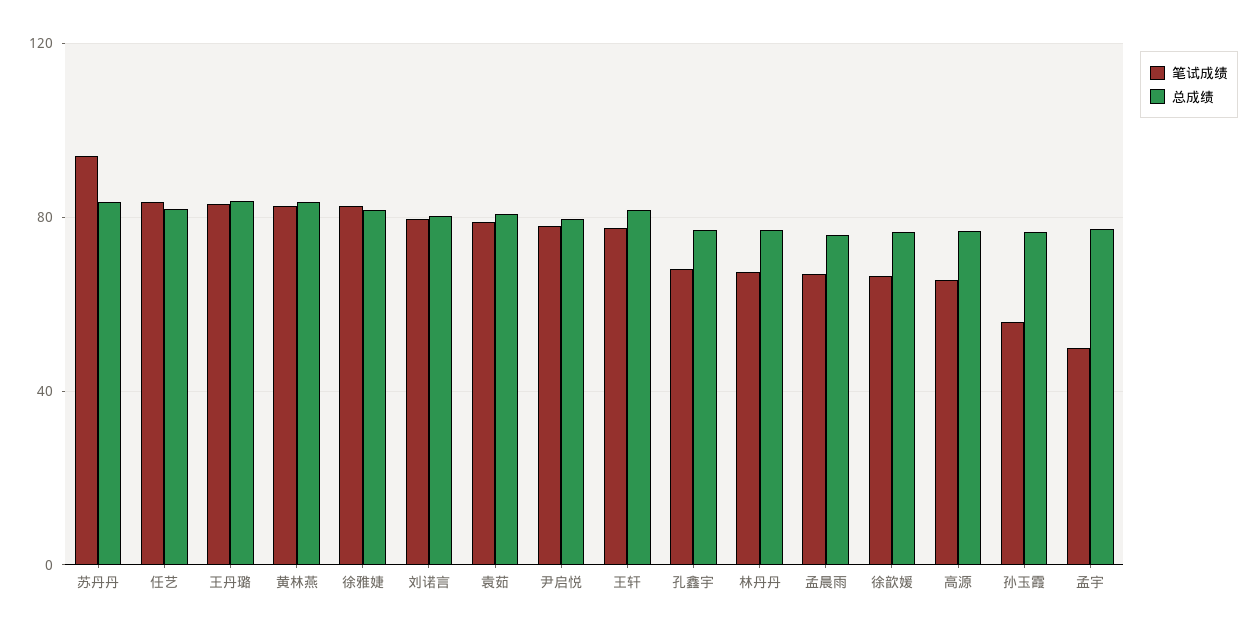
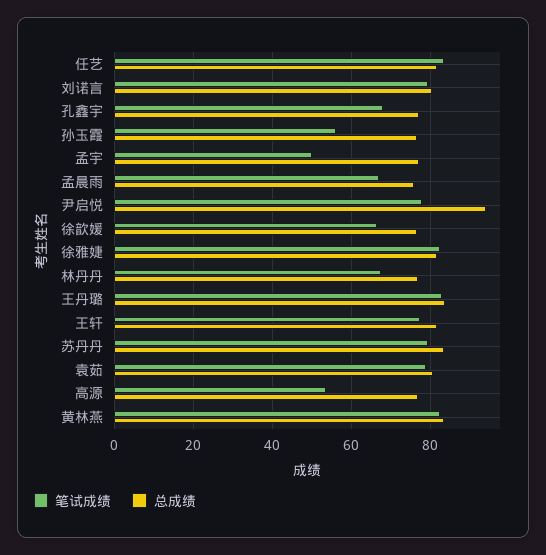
  {
    "笔试成绩": {
-     "苏丹丹": 95,
+     "苏丹丹": 80,
      "任艺": 84,
      "王丹璐": 84,
      "黄林燕": 82,
      "徐雅婕": 82,
      "刘诺言": 80,
      "袁茹": 80,
      "尹启悦": 78,
      "王轩": 78,
      "孔鑫宇": 68,
      "林丹丹": 68,
      "孟晨雨": 68,
      "徐歆媛": 66,
-     "高源": 65,
+     "高源": 54,
      "孙玉霞": 56,
      "孟宇": 50
    },
    "总成绩": {
      "苏丹丹": 84,
      "任艺": 82,
      "王丹璐": 84,
      "黄林燕": 84,
      "徐雅婕": 82,
      "刘诺言": 80,
      "袁茹": 80,
-     "尹启悦": 80,
+     "尹启悦": 94,
      "王轩": 82,
      "孔鑫宇": 78,
      "林丹丹": 78,
      "孟晨雨": 76,
      "徐歆媛": 76,
      "高源": 76,
      "孙玉霞": 76,
      "孟宇": 78
    }
  }

